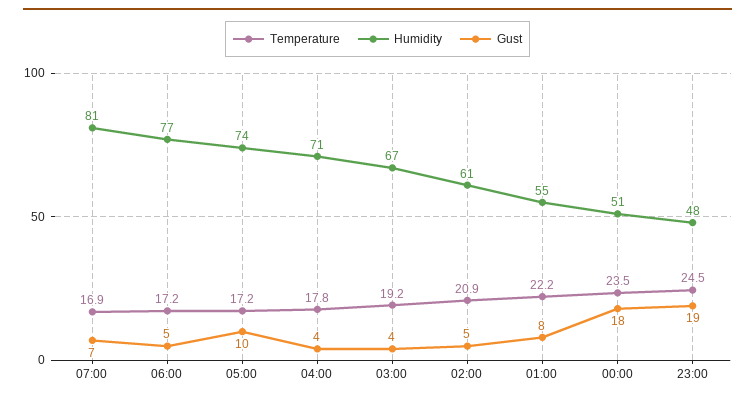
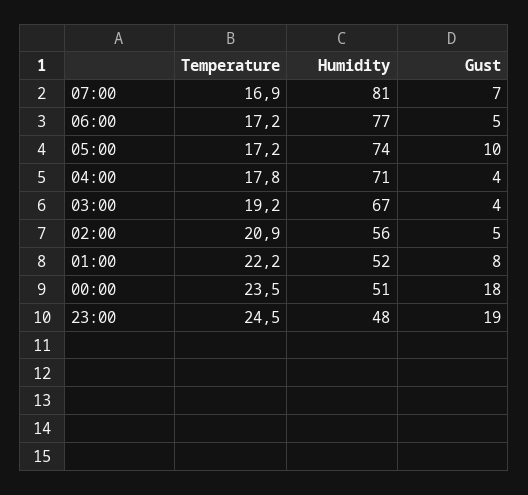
  {
    "Temperature": {
      "07:00": 16.9,
      "06:00": 17.2,
      "05:00": 17.2,
      "04:00": 17.8,
      "03:00": 19.2,
      "02:00": 20.9,
      "01:00": 22.2,
      "00:00": 23.5,
      "23:00": 24.5
    },
    "Humidity": {
      "07:00": 81,
      "06:00": 77,
      "05:00": 74,
      "04:00": 71,
      "03:00": 67,
-     "02:00": 61,
+     "02:00": 56,
-     "01:00": 55,
+     "01:00": 52,
      "00:00": 51,
      "23:00": 48
    },
    "Gust": {
      "07:00": 7,
      "06:00": 5,
      "05:00": 10,
      "04:00": 4,
      "03:00": 4,
      "02:00": 5,
      "01:00": 8,
      "00:00": 18,
      "23:00": 19
    }
  }

